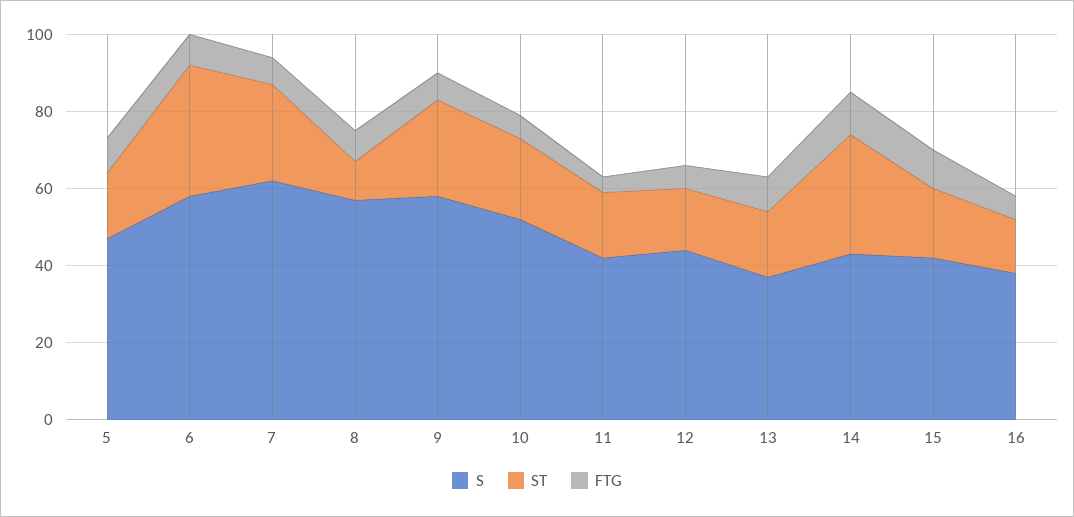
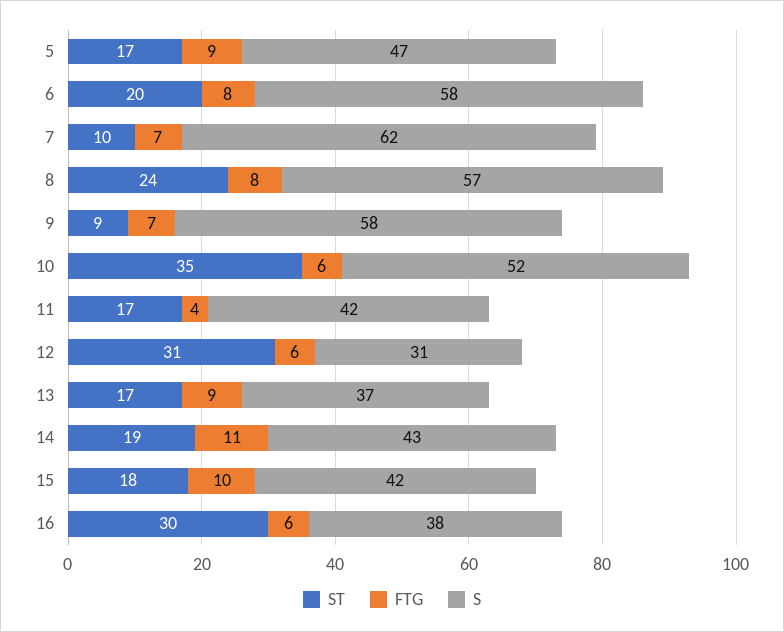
  {
    "S": {
      "5": 47,
      "6": 58,
      "7": 62,
      "8": 57,
      "9": 58,
      "10": 52,
      "11": 42,
-     "12": 45,
+     "12": 31,
      "13": 37,
      "14": 43,
      "15": 42,
      "16": 38
    },
    "ST": {
      "5": 17,
-     "6": 35,
+     "6": 20,
-     "7": 25,
+     "7": 10,
-     "8": 10,
+     "8": 24,
-     "9": 25,
+     "9": 9,
-     "10": 20,
+     "10": 35,
      "11": 17,
-     "12": 15,
+     "12": 31,
      "13": 17,
-     "14": 30,
+     "14": 19,
      "15": 18,
-     "16": 15
+     "16": 30
    },
    "FTG": {
      "5": 9,
      "6": 8,
      "7": 7,
      "8": 8,
      "9": 7,
      "10": 6,
      "11": 4,
      "12": 6,
      "13": 9,
      "14": 11,
      "15": 10,
      "16": 6
    }
  }

